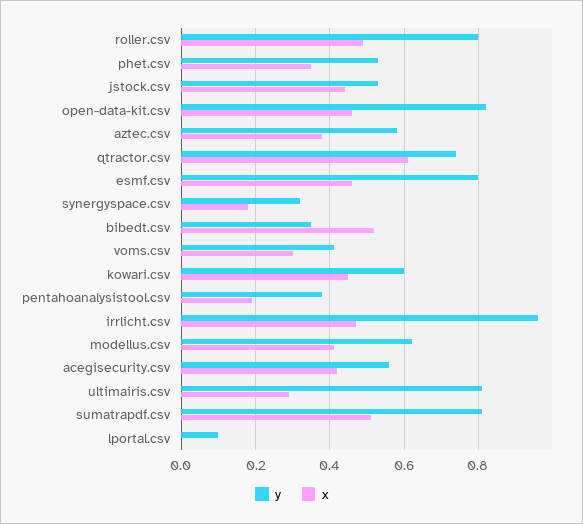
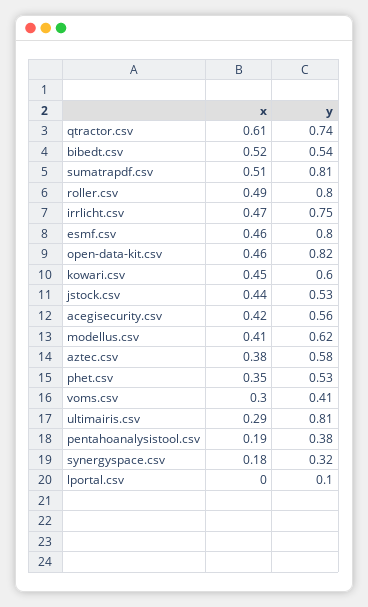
  {
    "y": {
      "roller.csv": 0.8,
      "phet.csv": 0.53,
      "jstock.csv": 0.53,
      "open-data-kit.csv": 0.82,
      "aztec.csv": 0.58,
      "qtractor.csv": 0.74,
      "esmf.csv": 0.8,
      "synergyspace.csv": 0.32,
-     "bibedt.csv": 0.35,
+     "bibedt.csv": 0.54,
      "voms.csv": 0.41,
      "kowari.csv": 0.6,
      "pentahoanalysistool.csv": 0.38,
-     "irrlicht.csv": 0.95,
+     "irrlicht.csv": 0.75,
      "modellus.csv": 0.62,
      "acegisecurity.csv": 0.56,
      "ultimairis.csv": 0.81,
      "sumatrapdf.csv": 0.81,
      "lportal.csv": 0.1
    },
    "x": {
      "roller.csv": 0.49,
      "phet.csv": 0.35,
      "jstock.csv": 0.44,
      "open-data-kit.csv": 0.46,
      "aztec.csv": 0.38,
      "qtractor.csv": 0.61,
      "esmf.csv": 0.46,
      "synergyspace.csv": 0.18,
      "bibedt.csv": 0.52,
      "voms.csv": 0.3,
      "kowari.csv": 0.45,
      "pentahoanalysistool.csv": 0.19,
      "irrlicht.csv": 0.47,
      "modellus.csv": 0.41,
      "acegisecurity.csv": 0.42,
      "ultimairis.csv": 0.29,
      "sumatrapdf.csv": 0.51,
      "lportal.csv": 0
    }
  }

